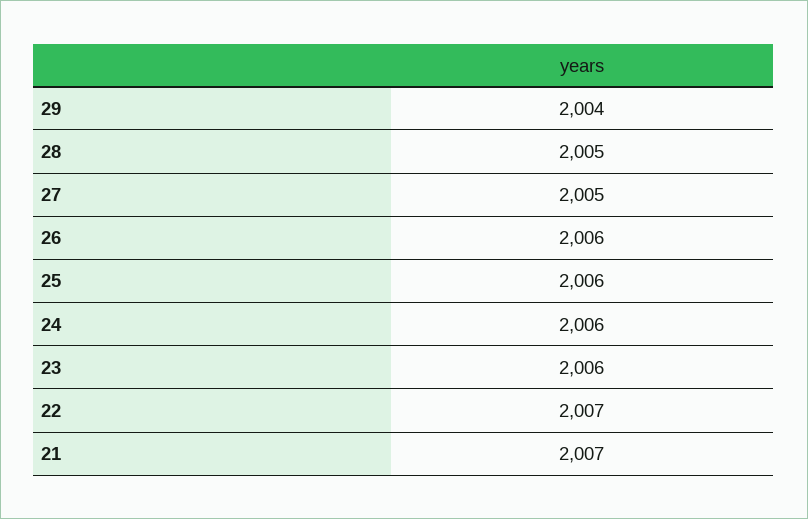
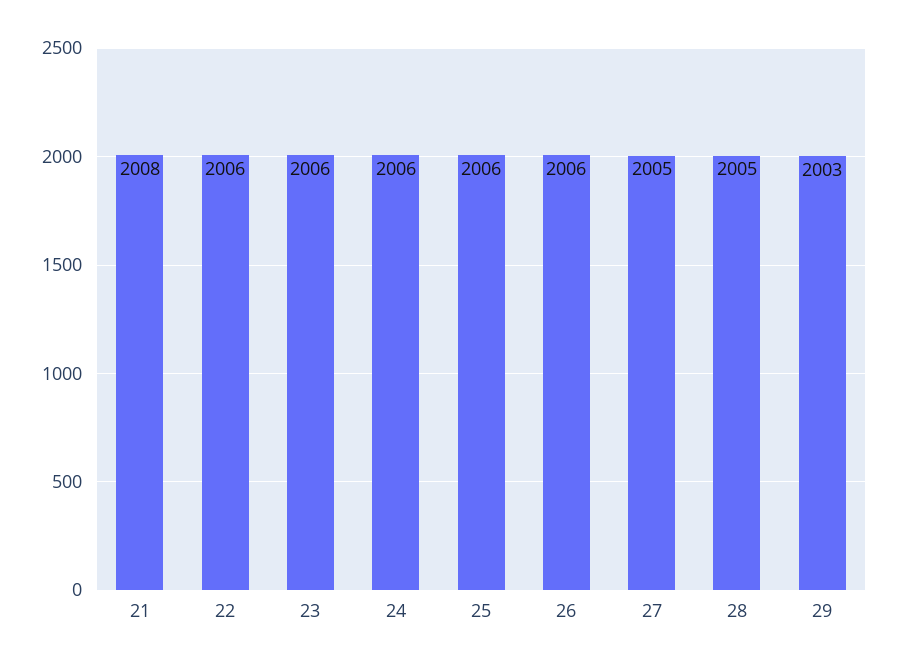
  {
-   "29": 2004,
+   "29": 2003,
    "28": 2005,
    "27": 2005,
    "26": 2006,
    "25": 2006,
    "24": 2006,
    "23": 2006,
-   "22": 2007,
+   "22": 2006,
-   "21": 2007
+   "21": 2008
  }

